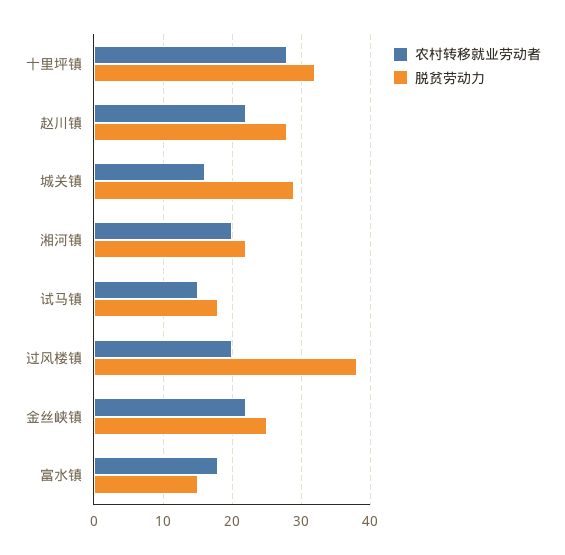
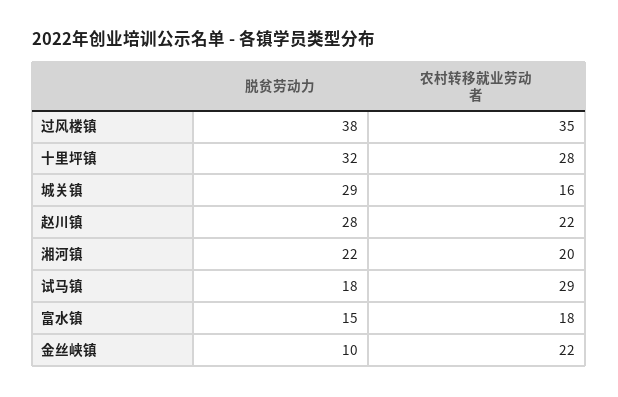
  {
    "农村转移就业劳动者": {
      "十里坪镇": 28,
      "赵川镇": 22,
      "城关镇": 16,
      "湘河镇": 20,
-     "试马镇": 15,
+     "试马镇": 29,
-     "过风楼镇": 20,
+     "过风楼镇": 35,
      "金丝峡镇": 22,
      "富水镇": 18
    },
    "脱贫劳动力": {
      "十里坪镇": 32,
      "赵川镇": 28,
      "城关镇": 29,
      "湘河镇": 22,
      "试马镇": 18,
      "过风楼镇": 38,
-     "金丝峡镇": 25,
+     "金丝峡镇": 10,
      "富水镇": 15
    }
  }

